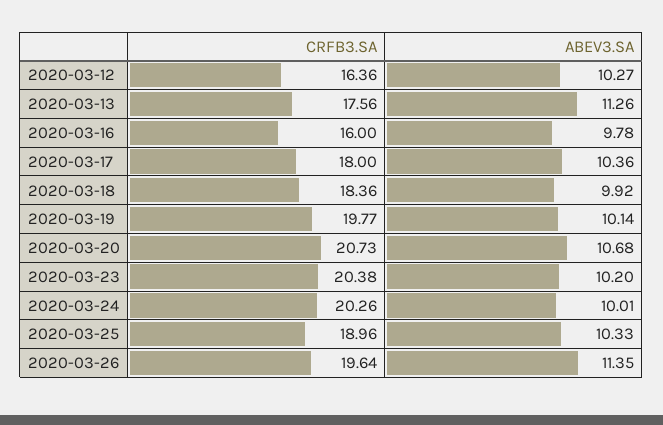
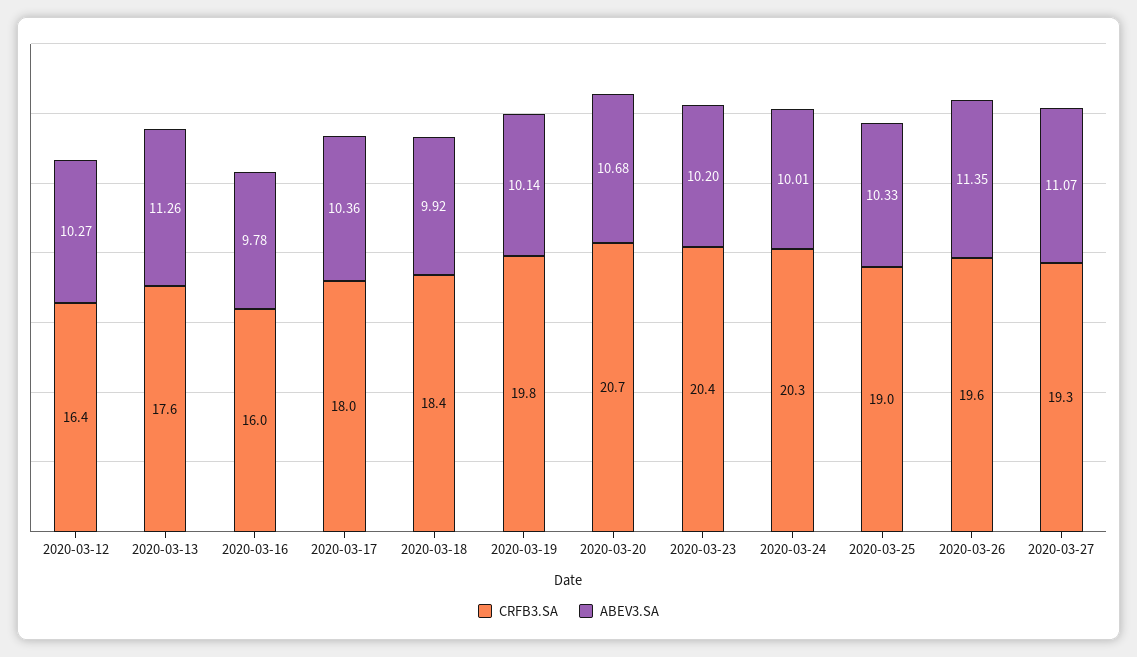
  {
    "CRFB3.SA": {
      "2020-03-12": 16.36,
      "2020-03-13": 17.56,
      "2020-03-16": 16,
      "2020-03-17": 18,
      "2020-03-18": 18.36,
      "2020-03-19": 19.77,
      "2020-03-20": 20.73,
      "2020-03-23": 20.38,
      "2020-03-24": 20.26,
      "2020-03-25": 18.96,
-     "2020-03-26": 19.64
+     "2020-03-26": 19.64,
+     "2020-03-27": 19.3
    },
    "ABEV3.SA": {
      "2020-03-12": 10.27,
      "2020-03-13": 11.26,
      "2020-03-16": 9.78,
      "2020-03-17": 10.36,
      "2020-03-18": 9.92,
      "2020-03-19": 10.14,
      "2020-03-20": 10.68,
      "2020-03-23": 10.2,
      "2020-03-24": 10.01,
      "2020-03-25": 10.33,
-     "2020-03-26": 11.35
+     "2020-03-26": 11.35,
+     "2020-03-27": 11.07
    }
  }

